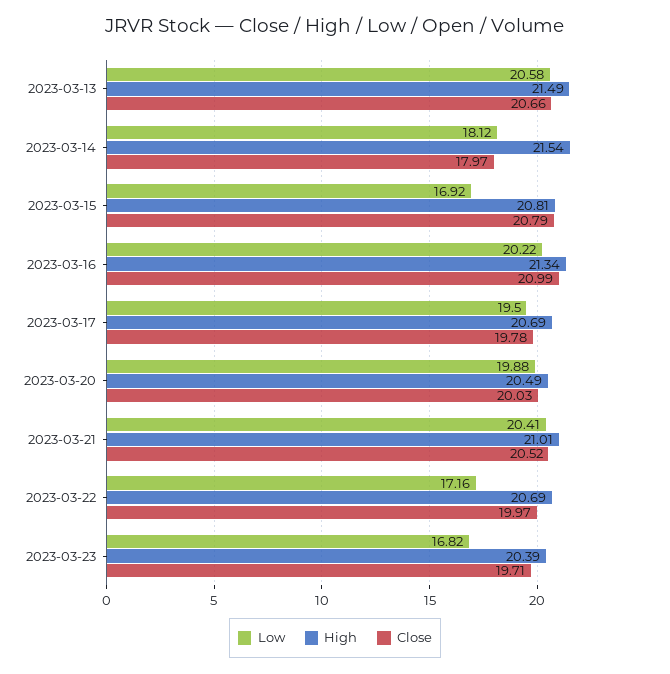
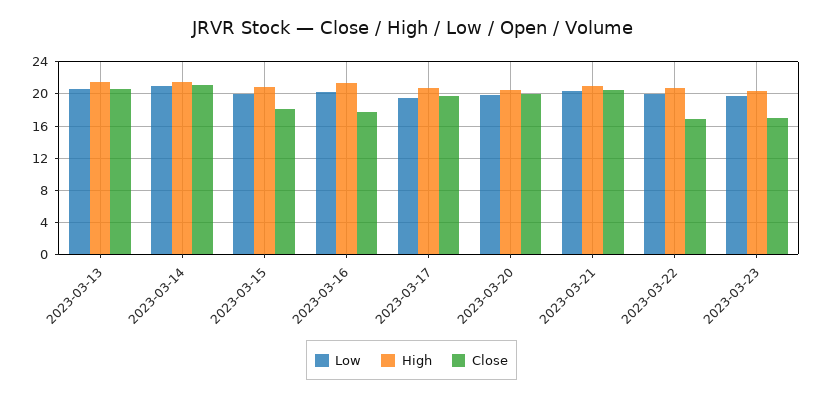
  {
    "Low": {
      "2023-03-13": 20.58,
-     "2023-03-14": 18.12,
+     "2023-03-14": 21,
-     "2023-03-15": 16.92,
+     "2023-03-15": 20,
      "2023-03-16": 20.22,
      "2023-03-17": 19.5,
      "2023-03-20": 19.88,
      "2023-03-21": 20.41,
-     "2023-03-22": 17.16,
+     "2023-03-22": 20,
-     "2023-03-23": 16.82
+     "2023-03-23": 20
    },
    "High": {
      "2023-03-13": 21.49,
      "2023-03-14": 21.54,
      "2023-03-15": 20.81,
      "2023-03-16": 21.34,
      "2023-03-17": 20.69,
      "2023-03-20": 20.49,
      "2023-03-21": 21.01,
      "2023-03-22": 20.69,
      "2023-03-23": 20.39
    },
    "Close": {
      "2023-03-13": 20.66,
-     "2023-03-14": 17.97,
+     "2023-03-14": 21,
-     "2023-03-15": 20.79,
+     "2023-03-15": 18,
-     "2023-03-16": 20.99,
+     "2023-03-16": 18,
      "2023-03-17": 19.78,
      "2023-03-20": 20.03,
      "2023-03-21": 20.52,
-     "2023-03-22": 19.97,
+     "2023-03-22": 17,
-     "2023-03-23": 19.71
+     "2023-03-23": 17
    }
  }

